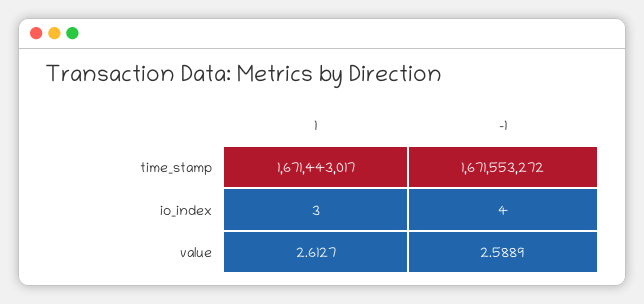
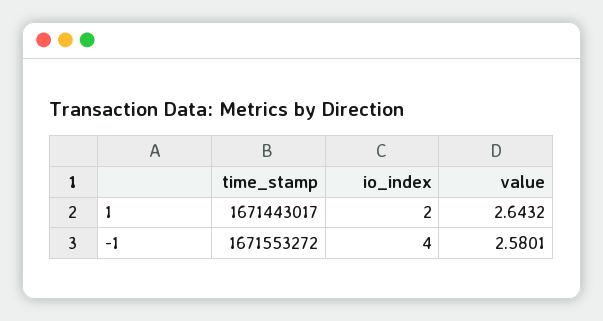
  {
    "1": {
      "time_stamp": 1671443017,
-     "io_index": 3,
+     "io_index": 2,
-     "value": 2.6127
+     "value": 2.6432
    },
    "-1": {
      "time_stamp": 1671553272,
      "io_index": 4,
-     "value": 2.5889
+     "value": 2.5801
    }
  }

